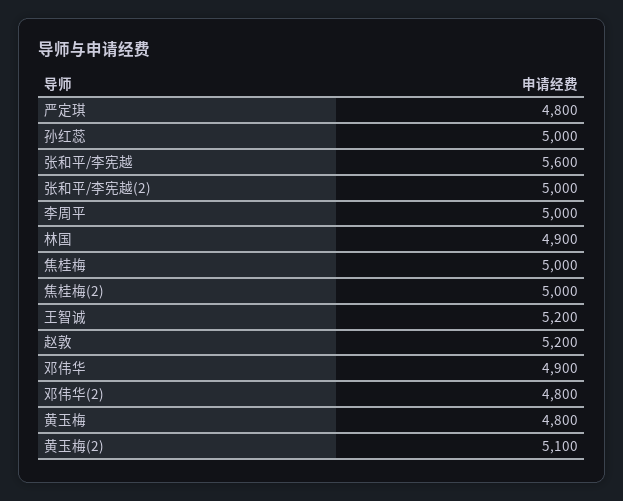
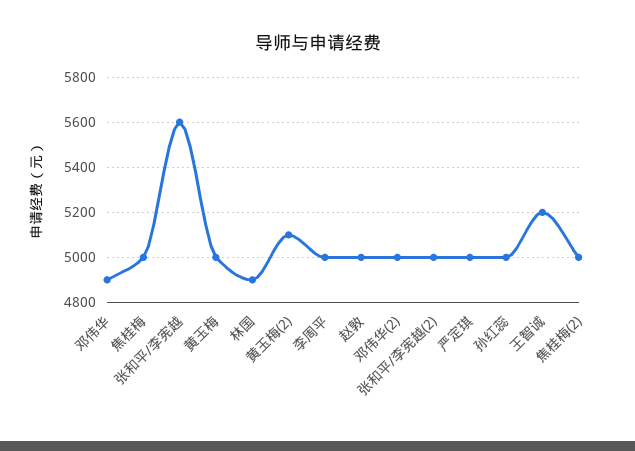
  {
-   "严定琪": 4800,
+   "严定琪": 5000,
    "孙红蕊": 5000,
    "张和平/李宪越": 5600,
    "张和平/李宪越(2)": 5000,
    "李周平": 5000,
    "林国": 4900,
    "焦桂梅": 5000,
    "焦桂梅(2)": 5000,
    "王智诚": 5200,
-   "赵敦": 5200,
+   "赵敦": 5000,
    "邓伟华": 4900,
-   "邓伟华(2)": 4800,
+   "邓伟华(2)": 5000,
-   "黄玉梅": 4800,
+   "黄玉梅": 5000,
    "黄玉梅(2)": 5100
  }

